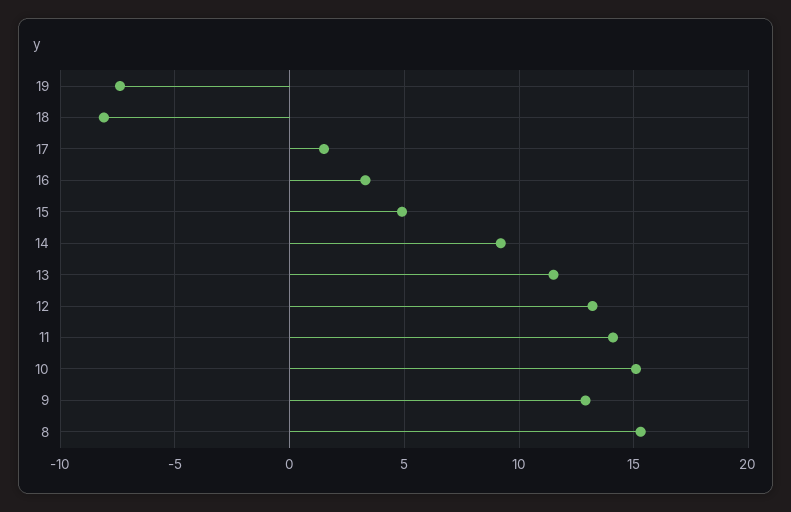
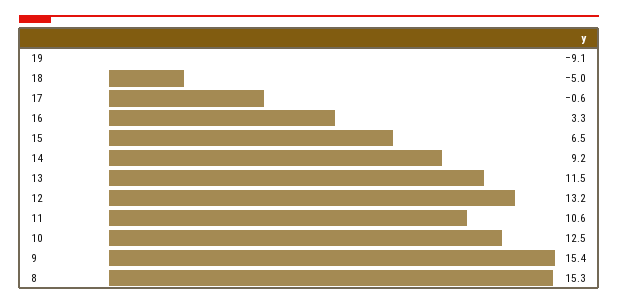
  {
-   "19": -7.5,
+   "19": -9.1,
-   "18": -8,
+   "18": -5,
-   "17": 1.5,
+   "17": -0.6,
    "16": 3.3,
-   "15": 5,
+   "15": 6.5,
    "14": 9.2,
    "13": 11.5,
    "12": 13.2,
-   "11": 14,
+   "11": 10.6,
-   "10": 15,
+   "10": 12.5,
-   "9": 13,
+   "9": 15.4,
    "8": 15.3
  }

